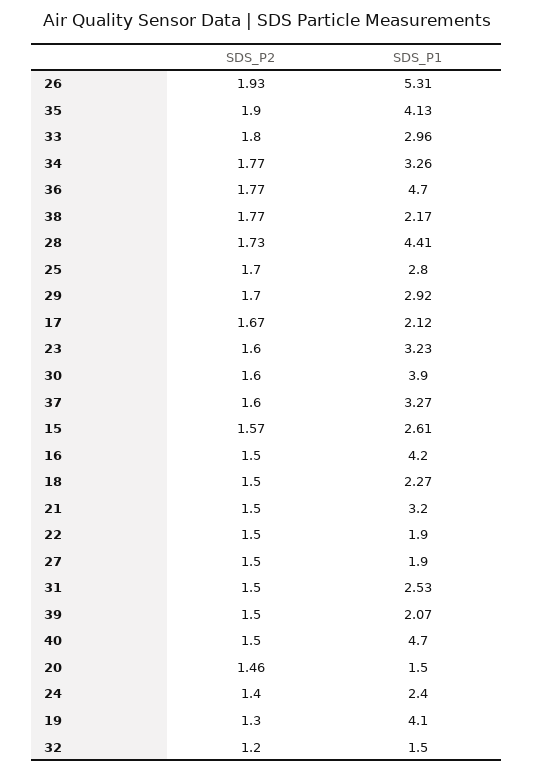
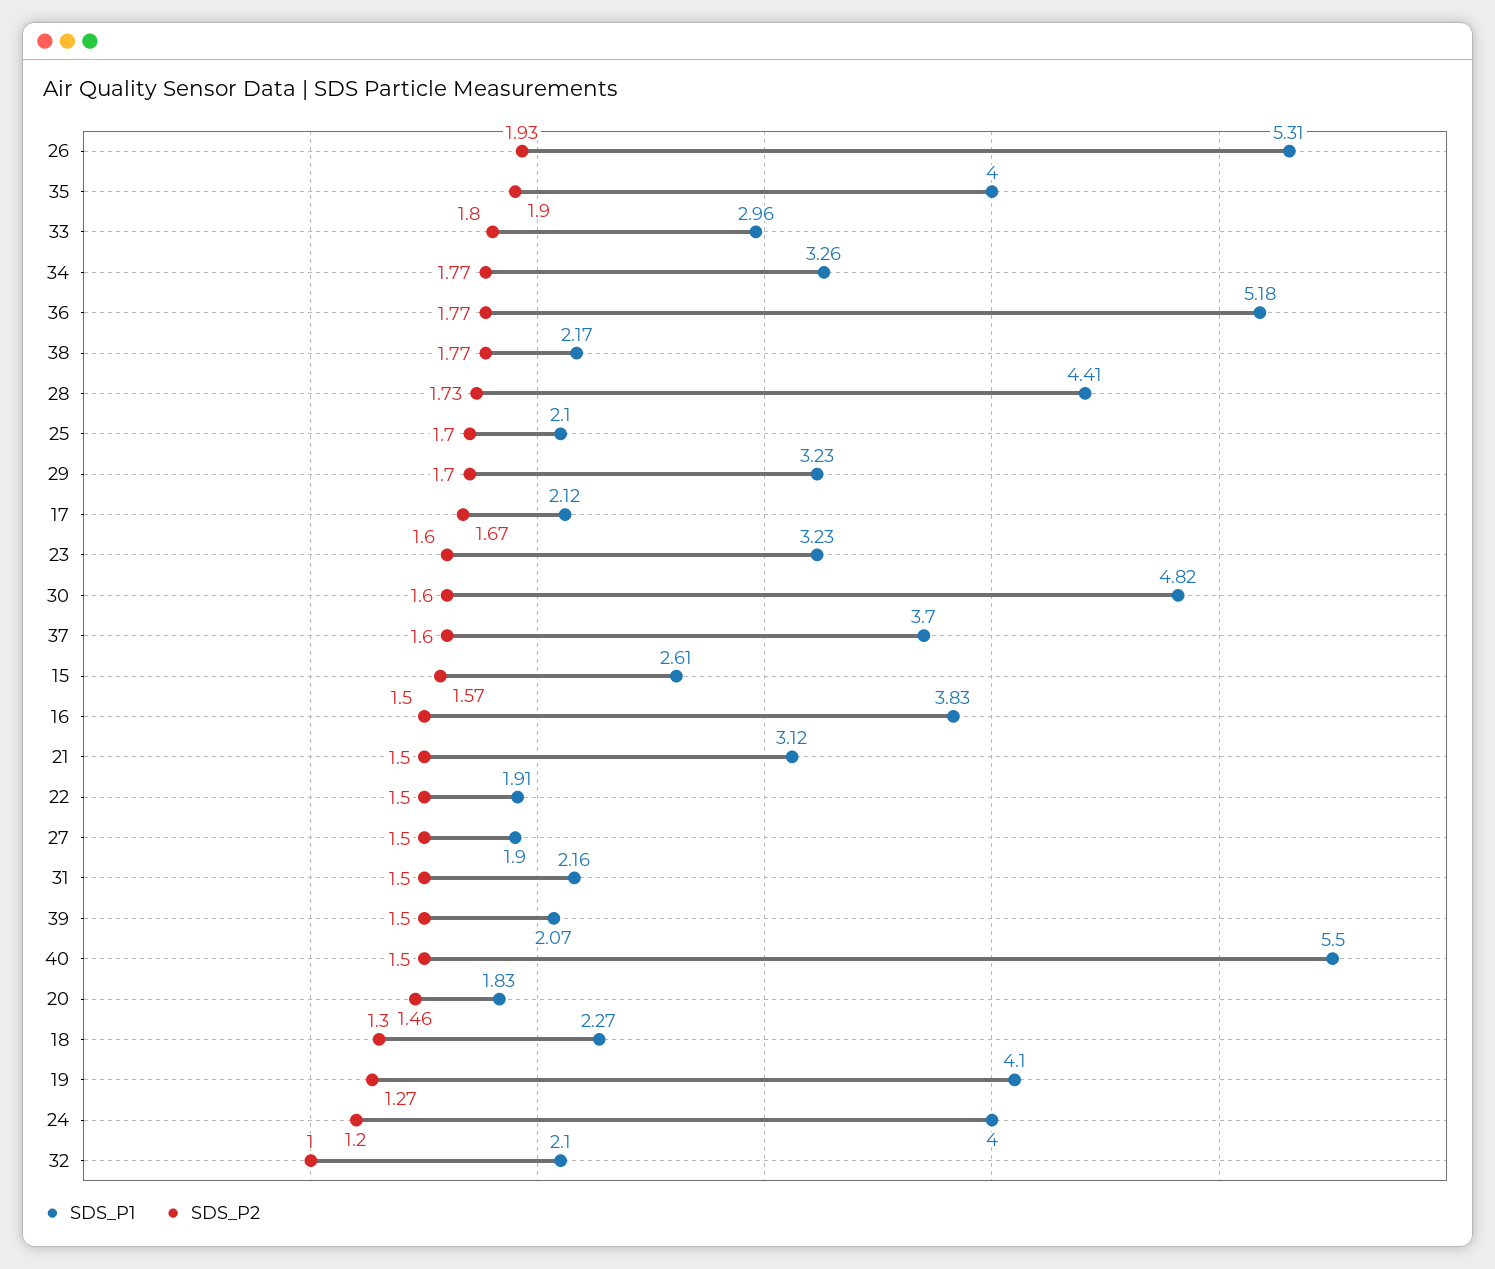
  {
    "SDS_P2": {
      "26": 1.93,
      "35": 1.9,
      "33": 1.8,
      "34": 1.77,
      "36": 1.77,
      "38": 1.77,
      "28": 1.73,
      "25": 1.7,
      "29": 1.7,
      "17": 1.67,
      "23": 1.6,
      "30": 1.6,
      "37": 1.6,
      "15": 1.57,
      "16": 1.5,
-     "18": 1.5,
+     "18": 1.3,
      "21": 1.5,
      "22": 1.5,
      "27": 1.5,
      "31": 1.5,
      "39": 1.5,
      "40": 1.5,
      "20": 1.46,
-     "24": 1.4,
+     "24": 1.2,
-     "19": 1.3,
+     "19": 1.27,
-     "32": 1.2
+     "32": 1
    },
    "SDS_P1": {
      "26": 5.31,
-     "35": 4.13,
+     "35": 4,
      "33": 2.96,
      "34": 3.26,
-     "36": 4.7,
+     "36": 5.18,
      "38": 2.17,
      "28": 4.41,
-     "25": 2.8,
+     "25": 2.1,
-     "29": 2.92,
+     "29": 3.23,
      "17": 2.12,
      "23": 3.23,
-     "30": 3.9,
+     "30": 4.82,
-     "37": 3.27,
+     "37": 3.7,
      "15": 2.61,
-     "16": 4.2,
+     "16": 3.83,
      "18": 2.27,
-     "21": 3.2,
+     "21": 3.12,
-     "22": 1.9,
+     "22": 1.91,
      "27": 1.9,
-     "31": 2.53,
+     "31": 2.16,
      "39": 2.07,
-     "40": 4.7,
+     "40": 5.5,
-     "20": 1.5,
+     "20": 1.83,
-     "24": 2.4,
+     "24": 4,
      "19": 4.1,
-     "32": 1.5
+     "32": 2.1
    }
  }

